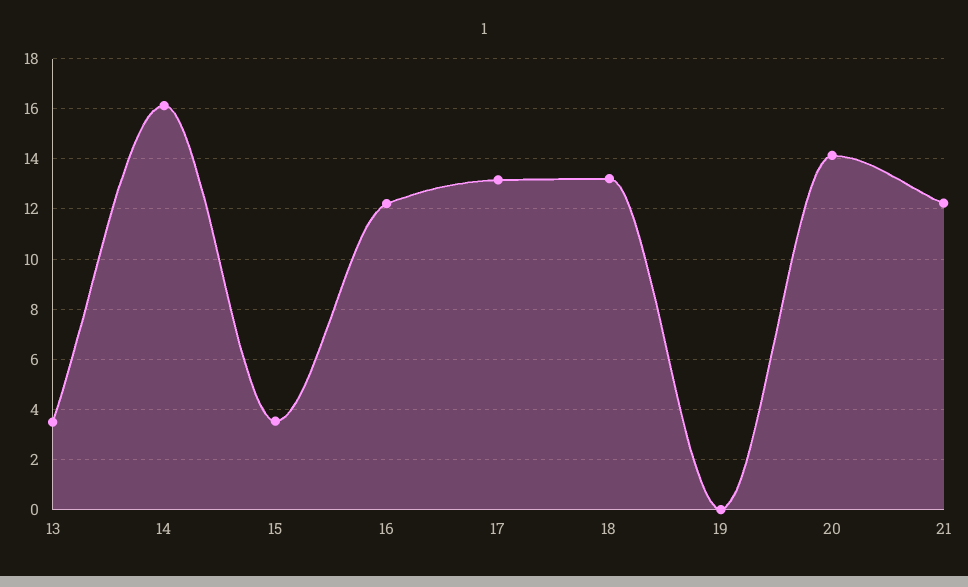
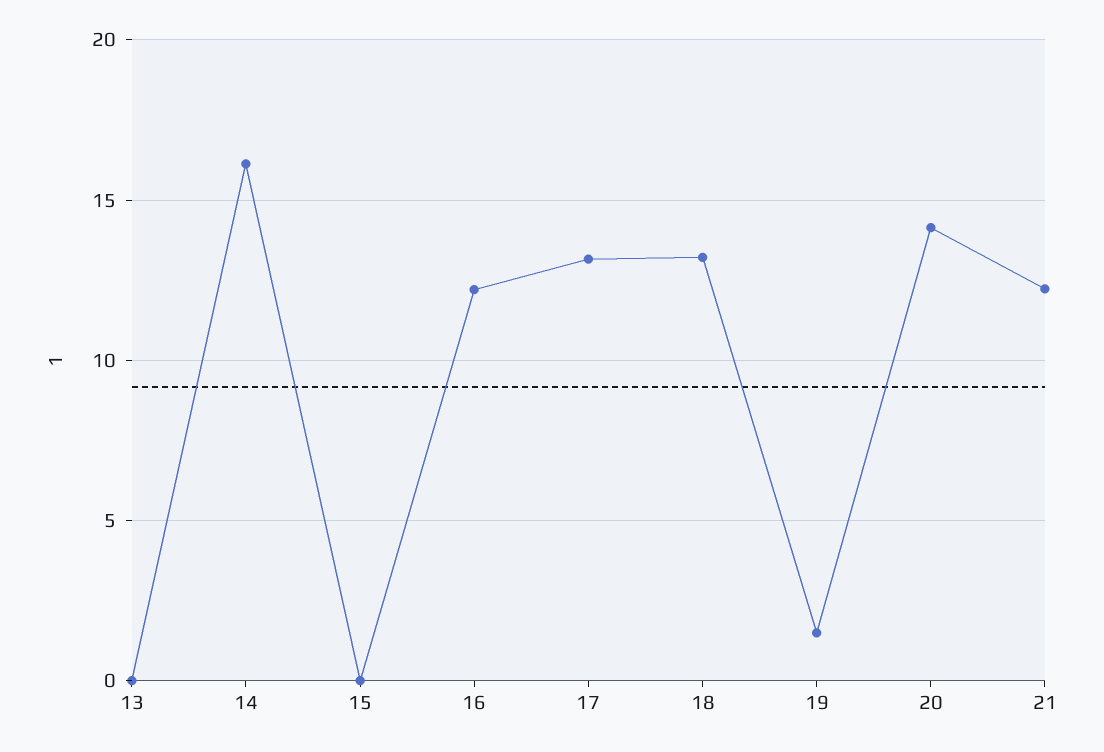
  {
-   "13": 3.5,
+   "13": 0,
    "14": 16.25,
-   "15": 3.5,
+   "15": 0,
    "16": 12.25,
    "17": 13.25,
    "18": 13.25,
-   "19": 0,
+   "19": 1.5,
    "20": 14.25,
    "21": 12.25
  }

